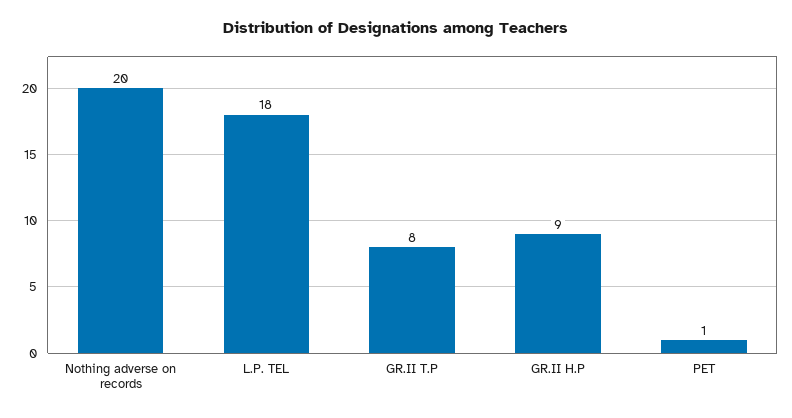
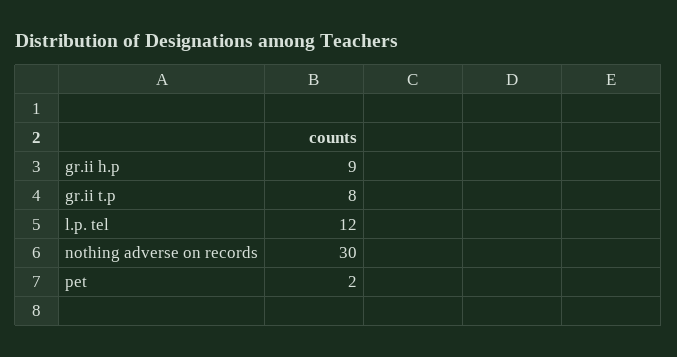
  {
-   "Nothing adverse on records": 20,
+   "Nothing adverse on records": 30,
-   "L.P. TEL": 18,
+   "L.P. TEL": 12,
    "GR.II T.P": 8,
    "GR.II H.P": 9,
-   "PET": 1
+   "PET": 2
  }

